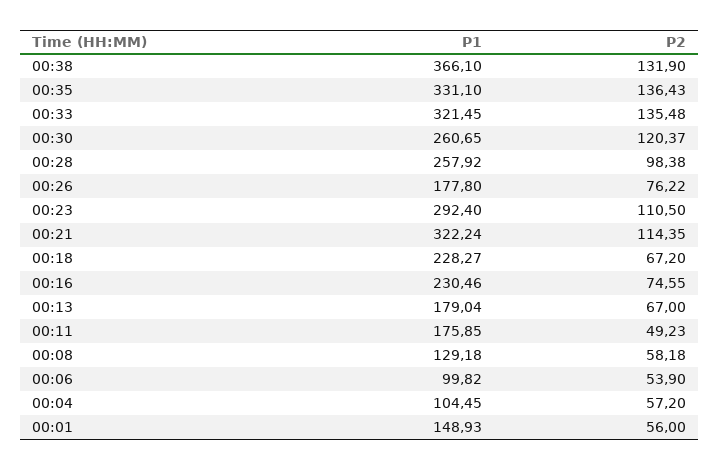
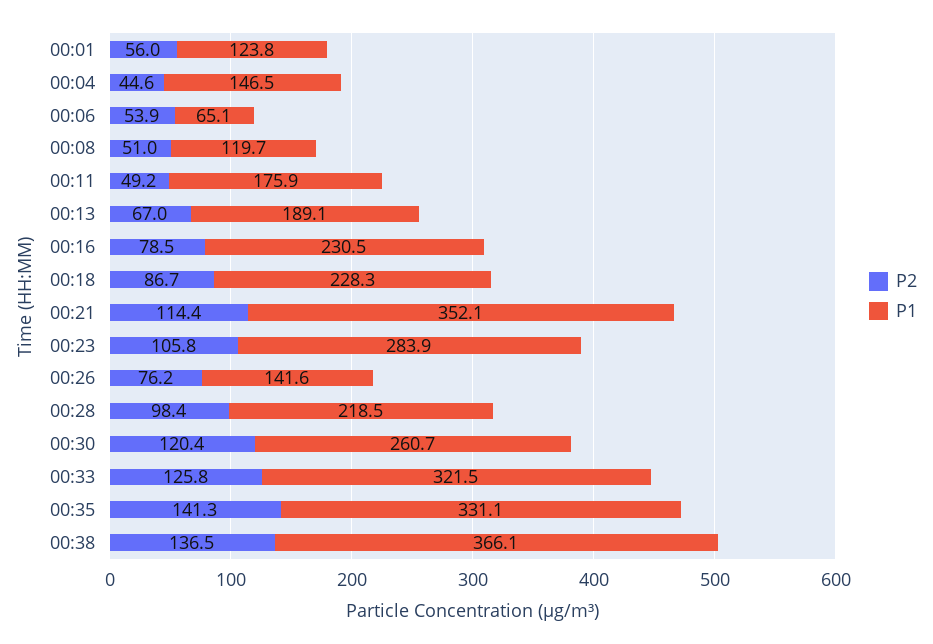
  {
    "P1": {
      "00:38": 366.1,
      "00:35": 331.1,
      "00:33": 321.45,
      "00:30": 260.65,
-     "00:28": 257.92,
+     "00:28": 218.5,
-     "00:26": 177.8,
+     "00:26": 141.6,
-     "00:23": 292.4,
+     "00:23": 283.9,
-     "00:21": 322.24,
+     "00:21": 352.1,
      "00:18": 228.27,
      "00:16": 230.46,
-     "00:13": 179.04,
+     "00:13": 189.1,
      "00:11": 175.85,
-     "00:08": 129.18,
+     "00:08": 119.7,
-     "00:06": 99.82,
+     "00:06": 65.1,
-     "00:04": 104.45,
+     "00:04": 146.5,
-     "00:01": 148.93
+     "00:01": 123.8
    },
    "P2": {
-     "00:38": 131.9,
+     "00:38": 136.5,
-     "00:35": 136.43,
+     "00:35": 141.3,
-     "00:33": 135.48,
+     "00:33": 125.8,
      "00:30": 120.37,
      "00:28": 98.38,
      "00:26": 76.22,
-     "00:23": 110.5,
+     "00:23": 105.8,
      "00:21": 114.35,
-     "00:18": 67.2,
+     "00:18": 86.7,
-     "00:16": 74.55,
+     "00:16": 78.5,
      "00:13": 67,
      "00:11": 49.23,
-     "00:08": 58.18,
+     "00:08": 51,
      "00:06": 53.9,
-     "00:04": 57.2,
+     "00:04": 44.6,
      "00:01": 56
    }
  }

